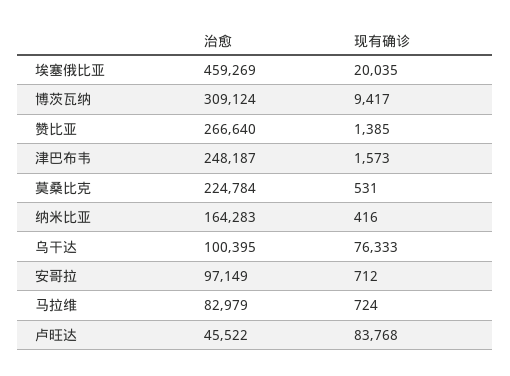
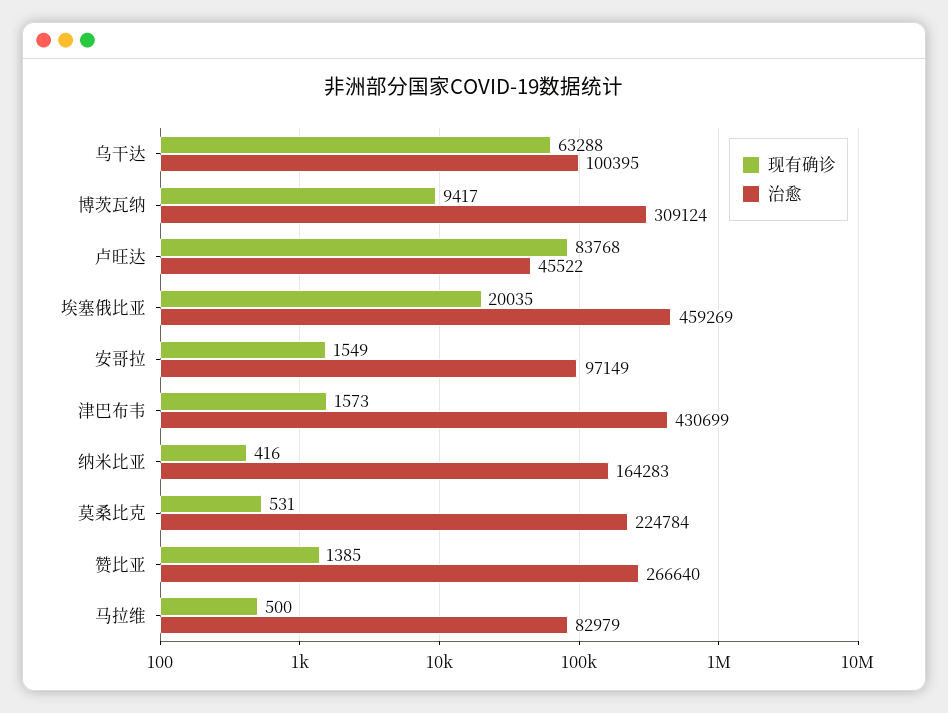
  {
    "治愈": {
      "埃塞俄比亚": 459269,
      "博茨瓦纳": 309124,
      "赞比亚": 266640,
-     "津巴布韦": 248187,
+     "津巴布韦": 430699,
      "莫桑比克": 224784,
      "纳米比亚": 164283,
      "乌干达": 100395,
      "安哥拉": 97149,
      "马拉维": 82979,
      "卢旺达": 45522
    },
    "现有确诊": {
      "埃塞俄比亚": 20035,
      "博茨瓦纳": 9417,
      "赞比亚": 1385,
      "津巴布韦": 1573,
      "莫桑比克": 531,
      "纳米比亚": 416,
-     "乌干达": 76333,
+     "乌干达": 63288,
-     "安哥拉": 712,
+     "安哥拉": 1549,
-     "马拉维": 724,
+     "马拉维": 500,
      "卢旺达": 83768
    }
  }

